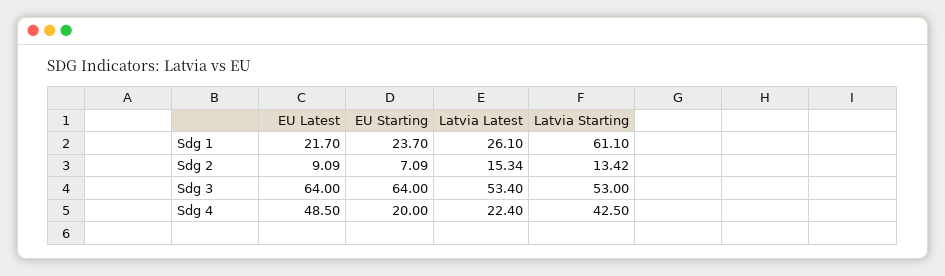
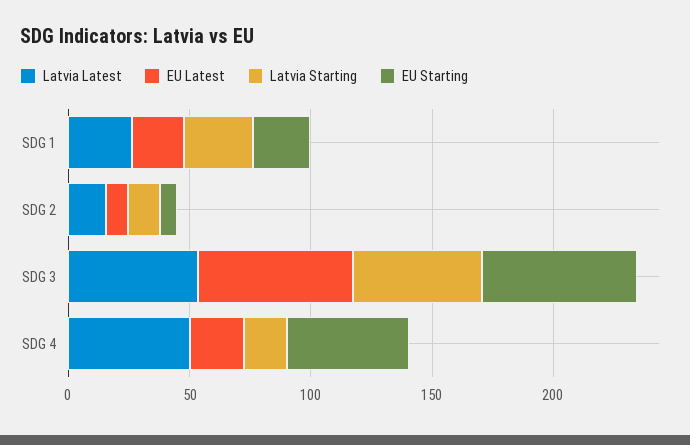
  {
    "EU Latest": {
      "Sdg 1": 21.7,
      "Sdg 2": 9.09,
      "Sdg 3": 64,
-     "Sdg 4": 48.5
+     "Sdg 4": 20
    },
    "EU Starting": {
      "Sdg 1": 23.7,
      "Sdg 2": 7.09,
      "Sdg 3": 64,
-     "Sdg 4": 20
+     "Sdg 4": 50
    },
    "Latvia Latest": {
      "Sdg 1": 26.1,
      "Sdg 2": 15.34,
      "Sdg 3": 53.4,
-     "Sdg 4": 22.4
+     "Sdg 4": 50
    },
    "Latvia Starting": {
-     "Sdg 1": 61.1,
+     "Sdg 1": 30,
      "Sdg 2": 13.42,
      "Sdg 3": 53,
-     "Sdg 4": 42.5
+     "Sdg 4": 20
    }
  }

